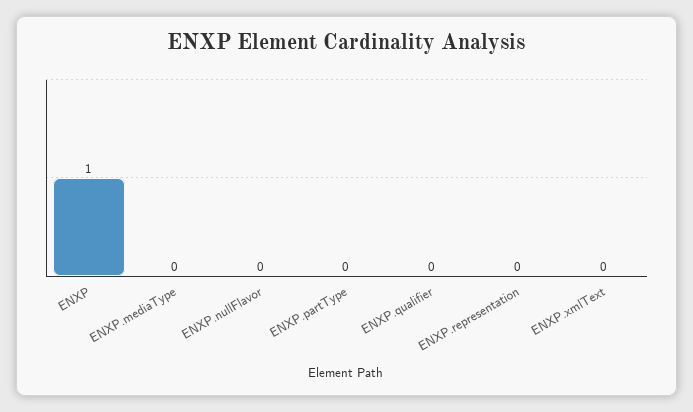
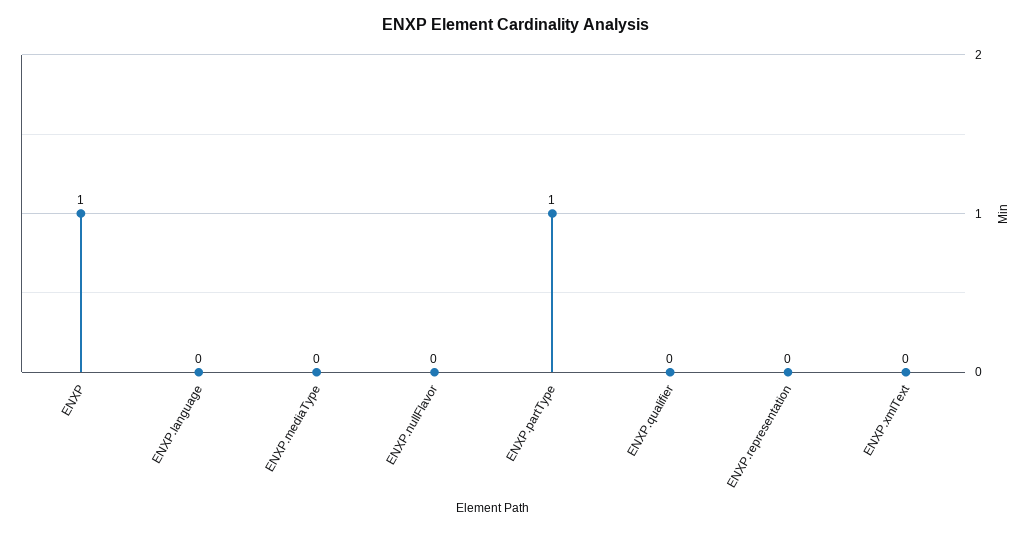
  {
    "ENXP": 1,
    "ENXP.mediaType": 0,
    "ENXP.nullFlavor": 0,
-   "ENXP.partType": 0,
+   "ENXP.partType": 1,
    "ENXP.qualifier": 0,
    "ENXP.representation": 0,
-   "ENXP.xmlText": 0
+   "ENXP.xmlText": 0,
+   "ENXP.language": 0
  }

